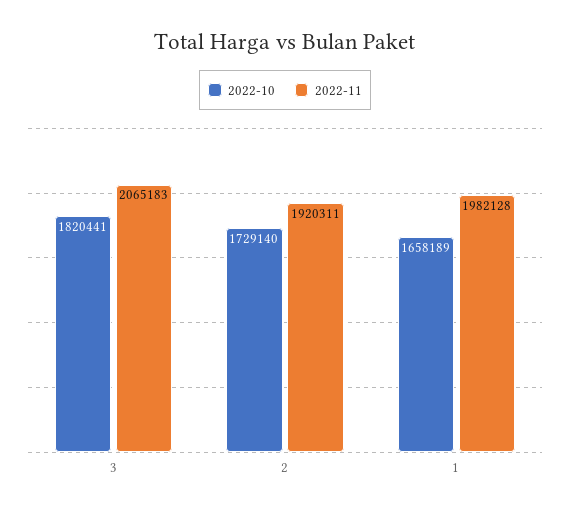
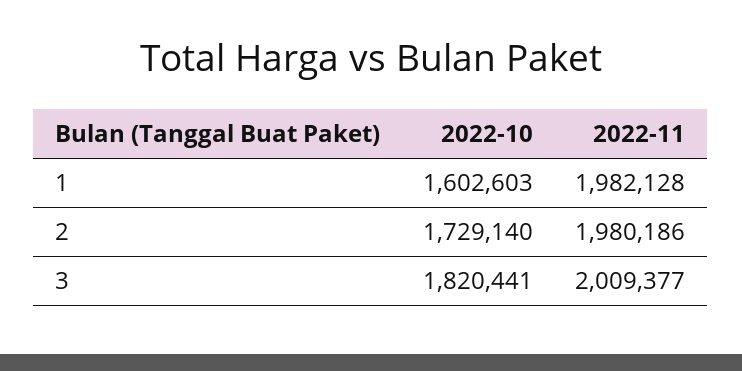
  {
    "2022-10": {
      "3": 1820441,
      "2": 1729140,
-     "1": 1658189
+     "1": 1602603
    },
    "2022-11": {
-     "3": 2065183,
+     "3": 2009377,
-     "2": 1920311,
+     "2": 1980186,
      "1": 1982128
    }
  }

